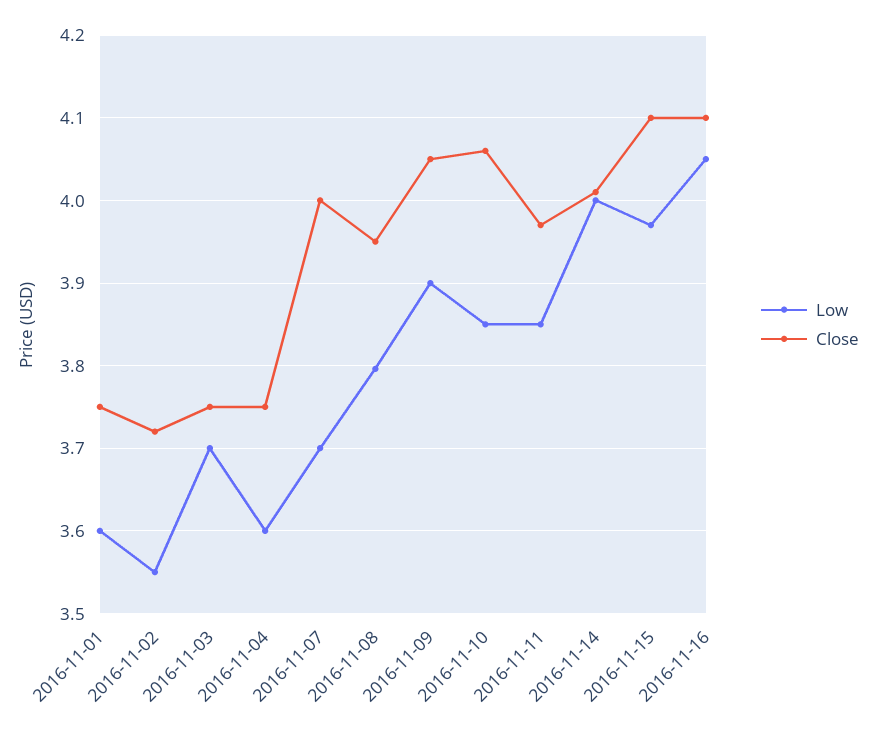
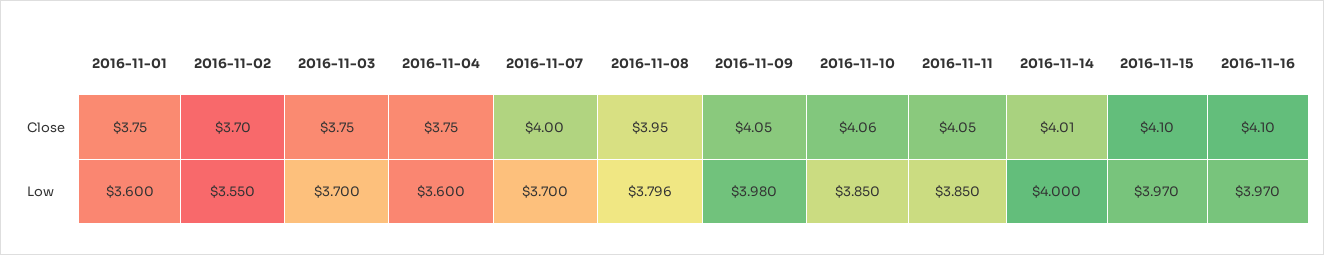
  {
    "Low": {
      "2016-11-01": 3.6,
      "2016-11-02": 3.55,
      "2016-11-03": 3.7,
      "2016-11-04": 3.6,
      "2016-11-07": 3.7,
      "2016-11-08": 3.796,
-     "2016-11-09": 3.9,
+     "2016-11-09": 3.98,
      "2016-11-10": 3.85,
      "2016-11-11": 3.85,
      "2016-11-14": 4,
      "2016-11-15": 3.97,
-     "2016-11-16": 4.05
+     "2016-11-16": 3.97
    },
    "Close": {
      "2016-11-01": 3.75,
-     "2016-11-02": 3.72,
+     "2016-11-02": 3.7,
      "2016-11-03": 3.75,
      "2016-11-04": 3.75,
      "2016-11-07": 4,
      "2016-11-08": 3.95,
      "2016-11-09": 4.05,
      "2016-11-10": 4.06,
-     "2016-11-11": 3.97,
+     "2016-11-11": 4.05,
      "2016-11-14": 4.01,
      "2016-11-15": 4.1,
      "2016-11-16": 4.1
    }
  }

